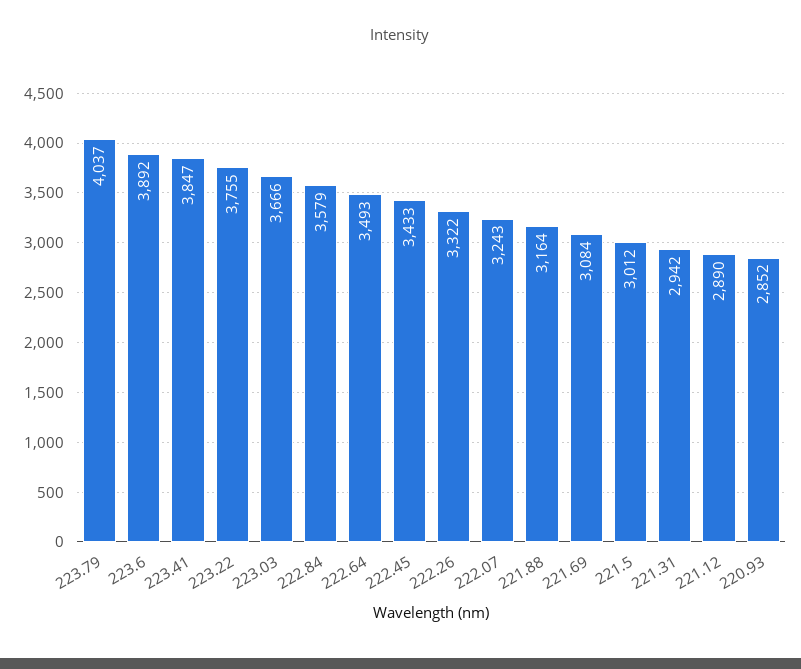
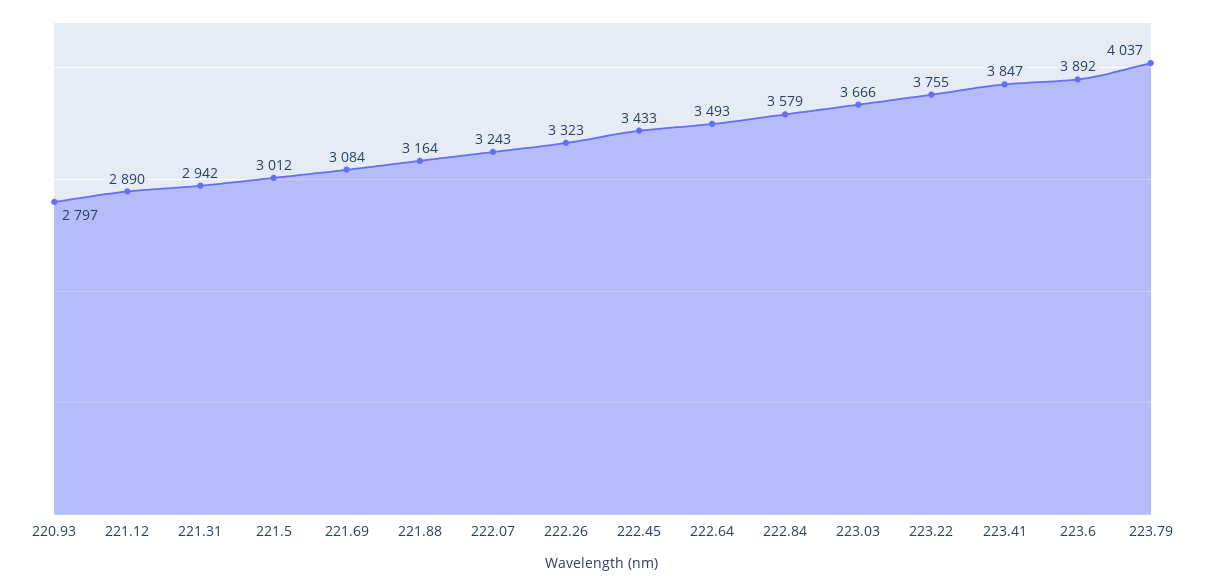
  {
    "223.79": 4037,
    "223.6": 3892,
    "223.41": 3847,
    "223.22": 3755,
    "223.03": 3666,
    "222.84": 3579,
    "222.64": 3493,
    "222.45": 3433,
-   "222.26": 3322,
+   "222.26": 3323,
    "222.07": 3243,
    "221.88": 3164,
    "221.69": 3084,
    "221.5": 3012,
    "221.31": 2942,
    "221.12": 2890,
-   "220.93": 2852
+   "220.93": 2797
  }

